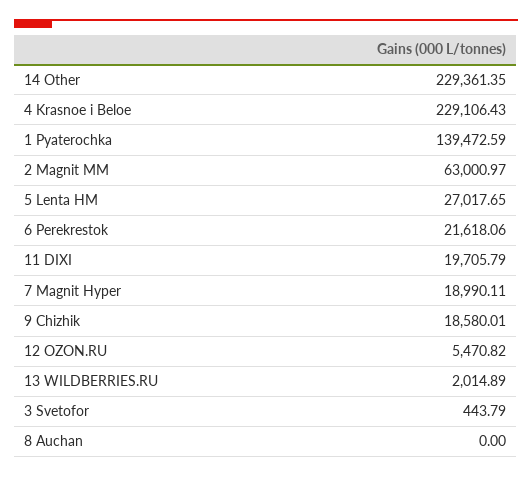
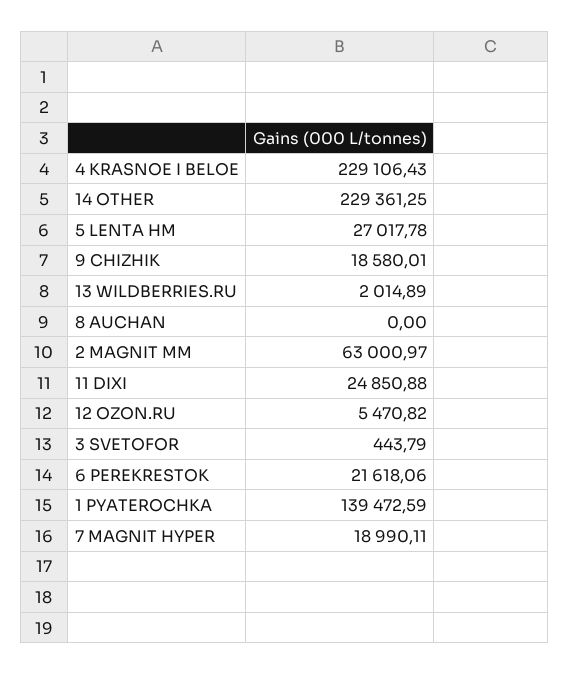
  {
-   "14 Other": 229361.35,
+   "14 Other": 229361.25,
    "4 Krasnoe i Beloe": 229106.43,
    "1 Pyaterochka": 139472.59,
    "2 Magnit MM": 63000.97,
-   "5 Lenta HM": 27017.65,
+   "5 Lenta HM": 27017.78,
    "6 Perekrestok": 21618.06,
-   "11 DIXI": 19705.79,
+   "11 DIXI": 24850.88,
    "7 Magnit Hyper": 18990.11,
    "9 Chizhik": 18580.01,
    "12 OZON.RU": 5470.82,
    "13 WILDBERRIES.RU": 2014.89,
    "3 Svetofor": 443.79,
    "8 Auchan": 0
  }

